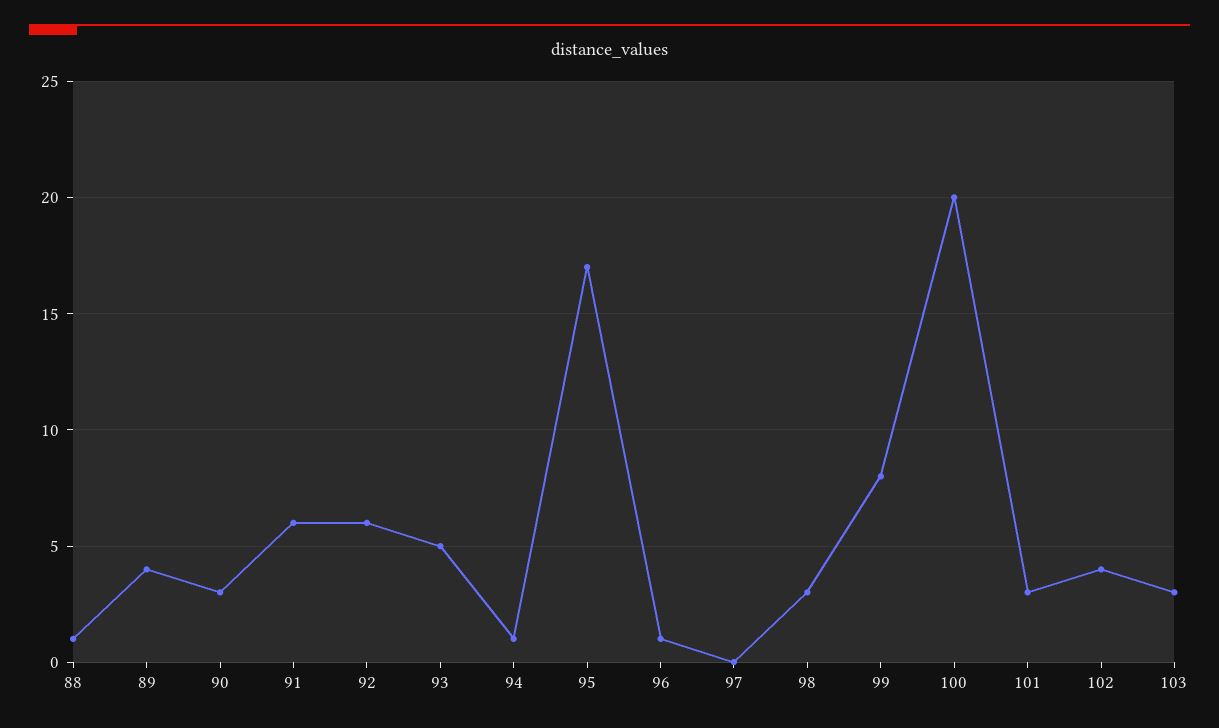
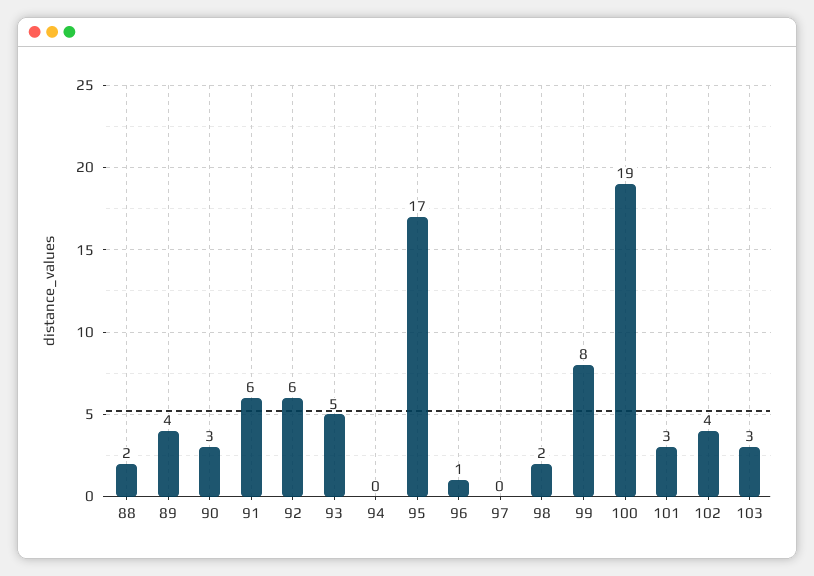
  {
-   "88": 1,
+   "88": 2,
    "89": 4,
    "90": 3,
    "91": 6,
    "92": 6,
    "93": 5,
-   "94": 1,
+   "94": 0,
    "95": 17,
    "96": 1,
    "97": 0,
-   "98": 3,
+   "98": 2,
    "99": 8,
-   "100": 20,
+   "100": 19,
    "101": 3,
    "102": 4,
    "103": 3
  }

